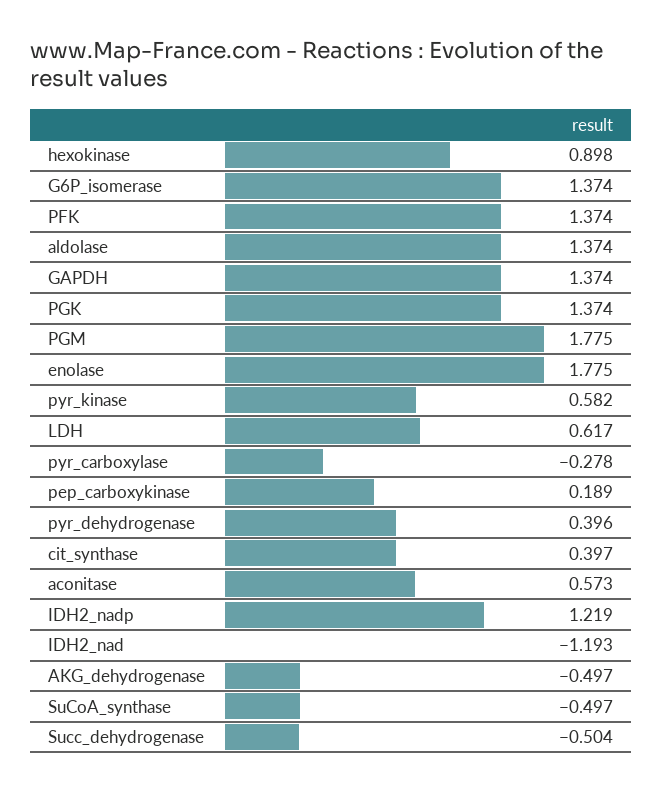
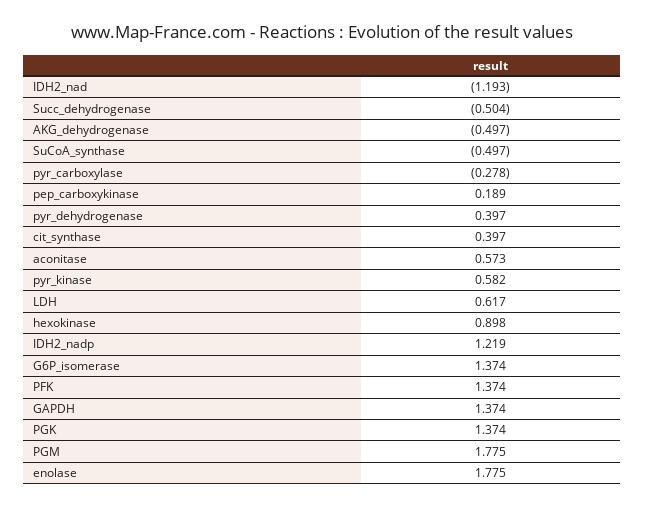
  {
    "hexokinase": 0.898,
    "G6P_isomerase": 1.374,
    "PFK": 1.374,
-   "aldolase": 1.374,
    "GAPDH": 1.374,
    "PGK": 1.374,
    "PGM": 1.775,
    "enolase": 1.775,
    "pyr_kinase": 0.582,
    "LDH": 0.617,
    "pyr_carboxylase": -0.278,
    "pep_carboxykinase": 0.189,
-   "pyr_dehydrogenase": 0.396,
+   "pyr_dehydrogenase": 0.397,
    "cit_synthase": 0.397,
    "aconitase": 0.573,
    "IDH2_nadp": 1.219,
    "IDH2_nad": -1.193,
    "AKG_dehydrogenase": -0.497,
    "SuCoA_synthase": -0.497,
    "Succ_dehydrogenase": -0.504
  }

